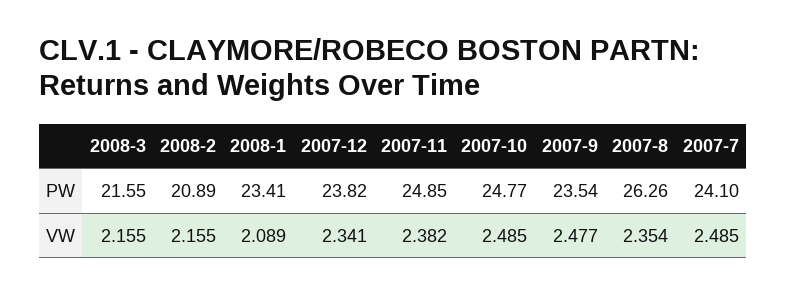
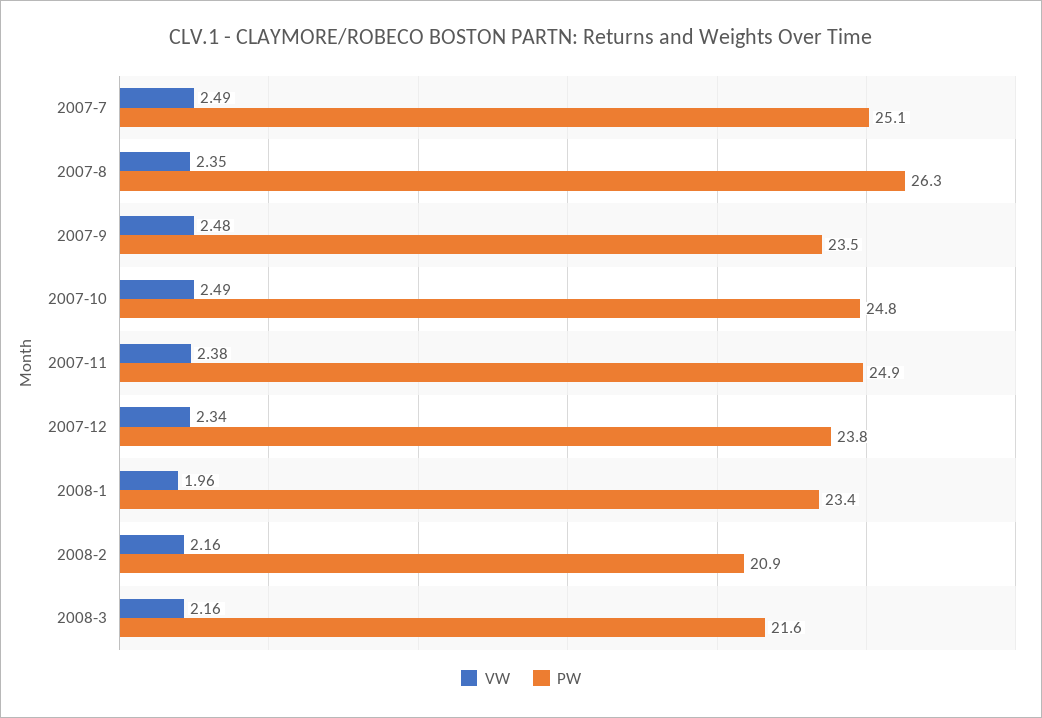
  {
    "PW": {
      "2008-3": 21.55,
      "2008-2": 20.89,
      "2008-1": 23.41,
      "2007-12": 23.82,
      "2007-11": 24.85,
      "2007-10": 24.77,
      "2007-9": 23.54,
      "2007-8": 26.26,
-     "2007-7": 24.1
+     "2007-7": 25.1
    },
    "VW": {
      "2008-3": 2.155,
      "2008-2": 2.155,
-     "2008-1": 2.089,
+     "2008-1": 1.96,
      "2007-12": 2.341,
      "2007-11": 2.382,
      "2007-10": 2.485,
      "2007-9": 2.477,
      "2007-8": 2.354,
      "2007-7": 2.485
    }
  }

